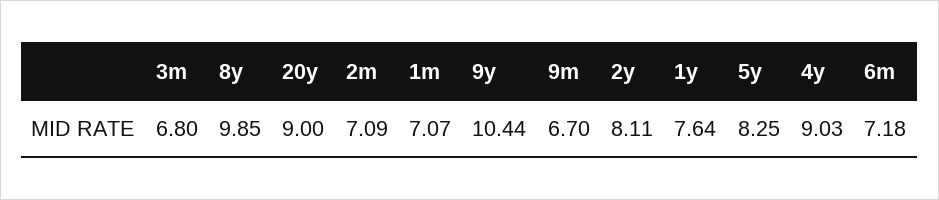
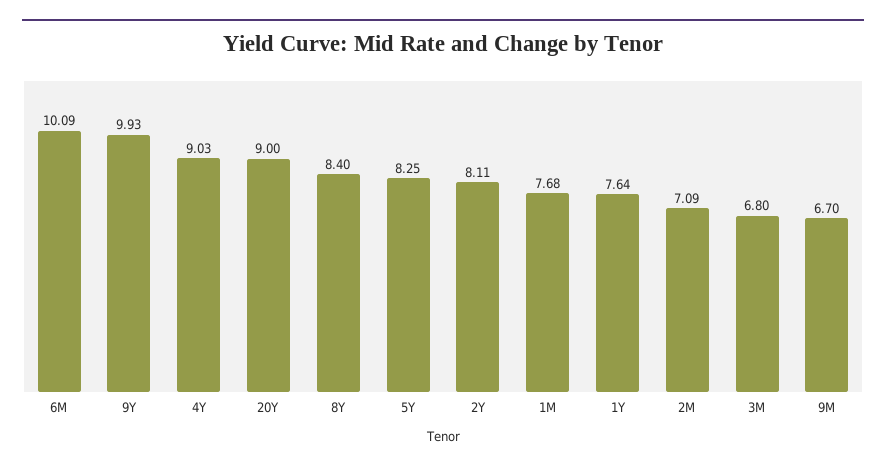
  {
    "3m": 6.8,
-   "8y": 9.85,
+   "8y": 8.4,
    "20y": 9,
    "2m": 7.09,
-   "1m": 7.07,
+   "1m": 7.68,
-   "9y": 10.44,
+   "9y": 9.93,
    "9m": 6.7,
    "2y": 8.11,
    "1y": 7.64,
    "5y": 8.25,
    "4y": 9.03,
-   "6m": 7.18
+   "6m": 10.09
  }

